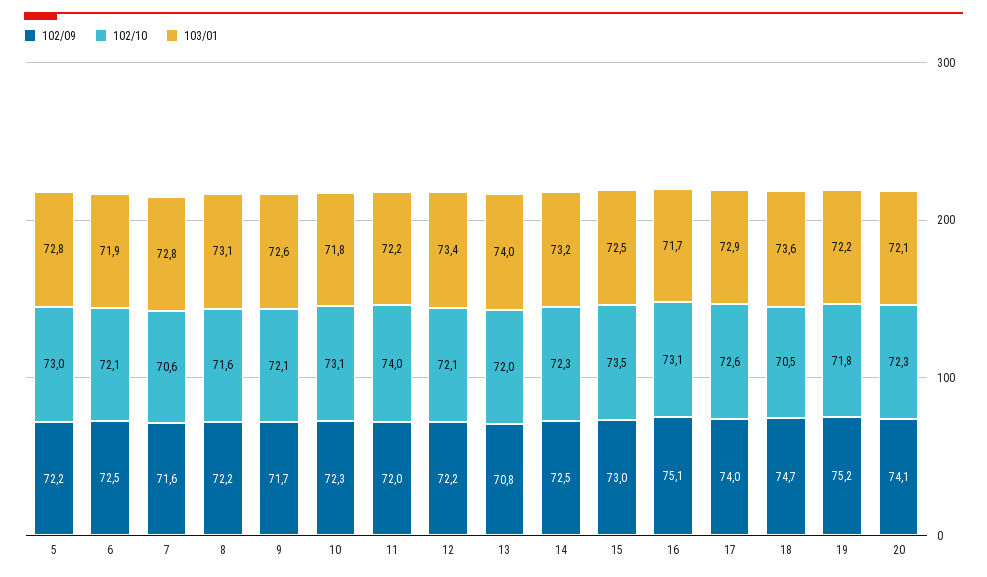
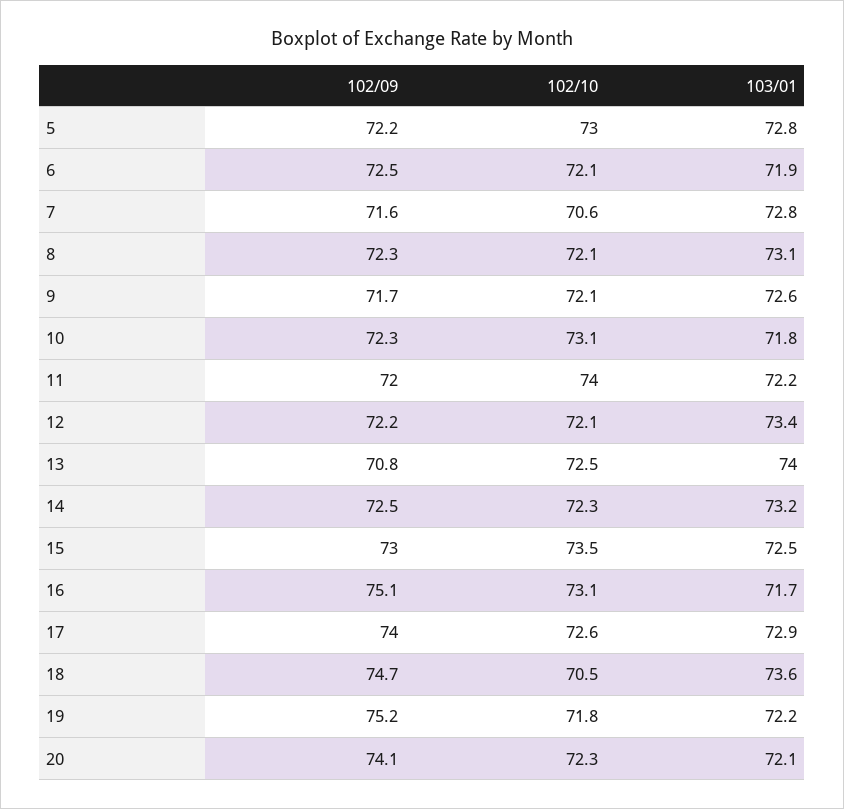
  {
    "102/09": {
      "5": 72.2,
      "6": 72.5,
      "7": 71.6,
-     "8": 72.2,
+     "8": 72.3,
      "9": 71.7,
      "10": 72.3,
      "11": 72,
      "12": 72.2,
      "13": 70.8,
      "14": 72.5,
      "15": 73,
      "16": 75.1,
      "17": 74,
      "18": 74.7,
      "19": 75.2,
      "20": 74.1
    },
    "102/10": {
      "5": 73,
      "6": 72.1,
      "7": 70.6,
-     "8": 71.6,
+     "8": 72.1,
      "9": 72.1,
      "10": 73.1,
      "11": 74,
      "12": 72.1,
-     "13": 72,
+     "13": 72.5,
      "14": 72.3,
      "15": 73.5,
      "16": 73.1,
      "17": 72.6,
      "18": 70.5,
      "19": 71.8,
      "20": 72.3
    },
    "103/01": {
      "5": 72.8,
      "6": 71.9,
      "7": 72.8,
      "8": 73.1,
      "9": 72.6,
      "10": 71.8,
      "11": 72.2,
      "12": 73.4,
      "13": 74,
      "14": 73.2,
      "15": 72.5,
      "16": 71.7,
      "17": 72.9,
      "18": 73.6,
      "19": 72.2,
      "20": 72.1
    }
  }

